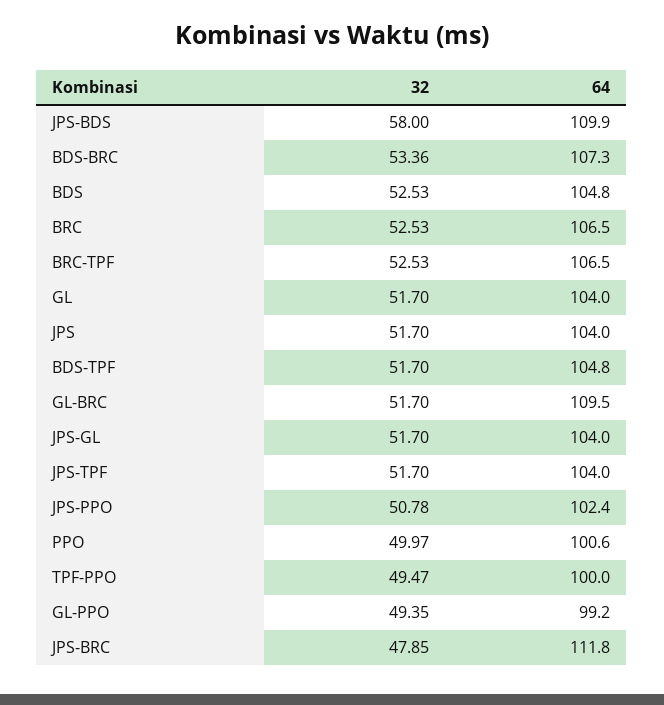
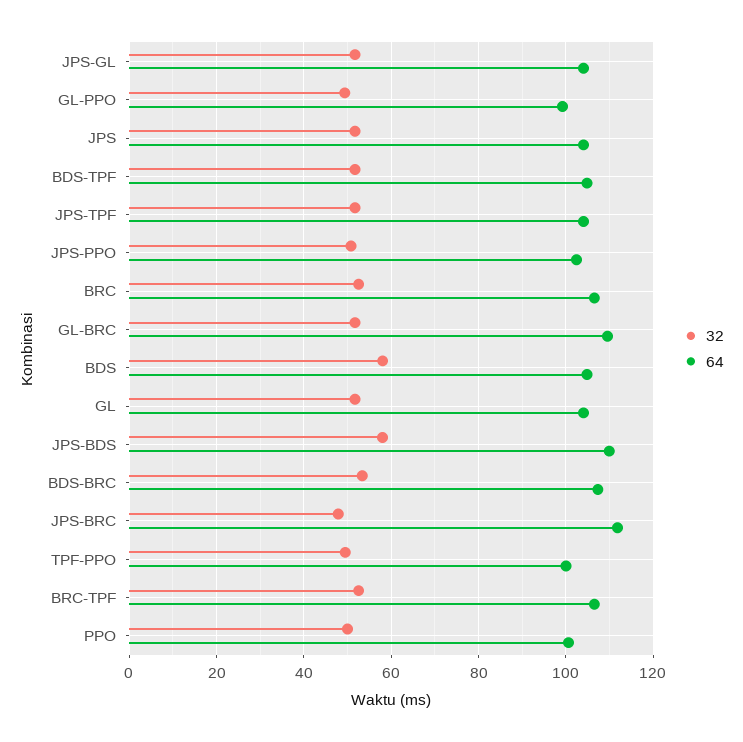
  {
    "32": {
      "JPS-BDS": 58,
      "BDS-BRC": 53.36,
-     "BDS": 52.53,
+     "BDS": 58,
      "BRC": 52.53,
      "BRC-TPF": 52.53,
      "GL": 51.7,
      "JPS": 51.7,
      "BDS-TPF": 51.7,
      "GL-BRC": 51.7,
      "JPS-GL": 51.7,
      "JPS-TPF": 51.7,
      "JPS-PPO": 50.78,
      "PPO": 49.97,
      "TPF-PPO": 49.47,
      "GL-PPO": 49.35,
      "JPS-BRC": 47.85
    },
    "64": {
      "JPS-BDS": 109.9,
      "BDS-BRC": 107.3,
      "BDS": 104.8,
      "BRC": 106.5,
      "BRC-TPF": 106.5,
      "GL": 104,
      "JPS": 104,
      "BDS-TPF": 104.8,
      "GL-BRC": 109.5,
      "JPS-GL": 104,
      "JPS-TPF": 104,
      "JPS-PPO": 102.4,
      "PPO": 100.6,
      "TPF-PPO": 100,
      "GL-PPO": 99.2,
      "JPS-BRC": 111.8
    }
  }

